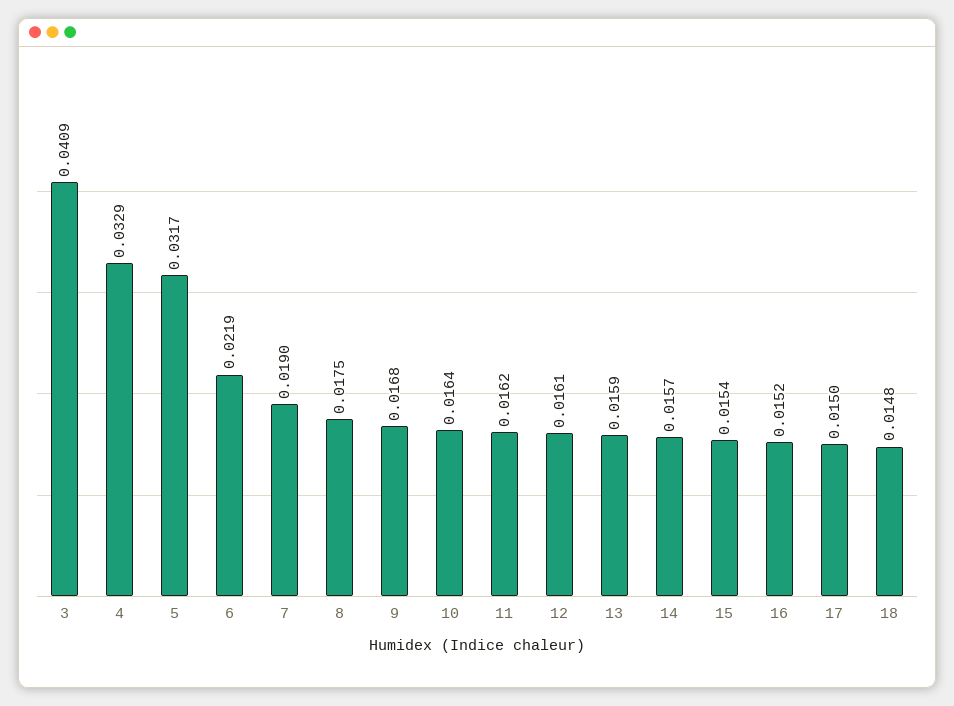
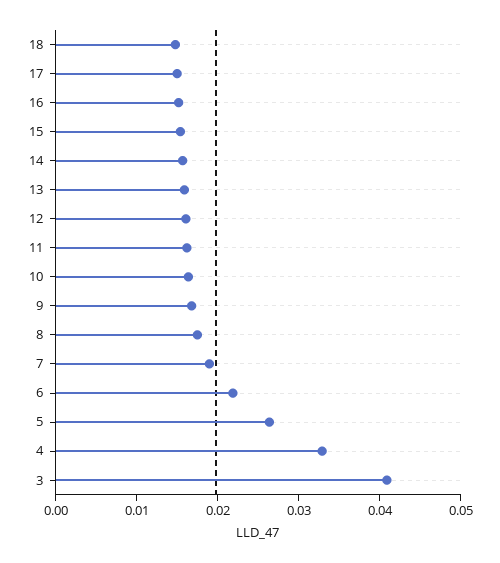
  {
    "3": 0.0409,
    "4": 0.0329,
-   "5": 0.0317,
+   "5": 0.026,
    "6": 0.0219,
    "7": 0.019,
    "8": 0.0175,
    "9": 0.0168,
    "10": 0.0164,
    "11": 0.0162,
    "12": 0.0161,
    "13": 0.0159,
    "14": 0.0157,
    "15": 0.0154,
    "16": 0.0152,
    "17": 0.015,
    "18": 0.0148
  }

